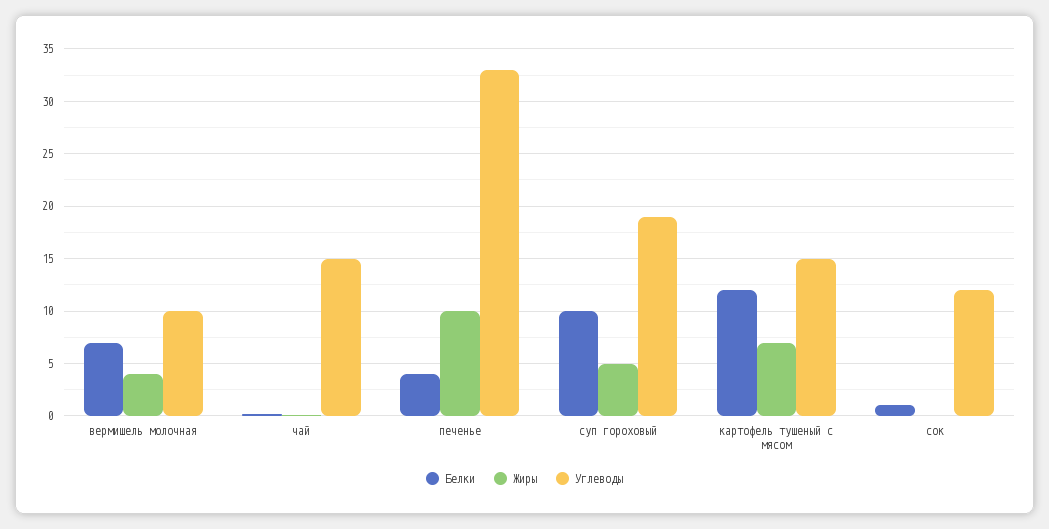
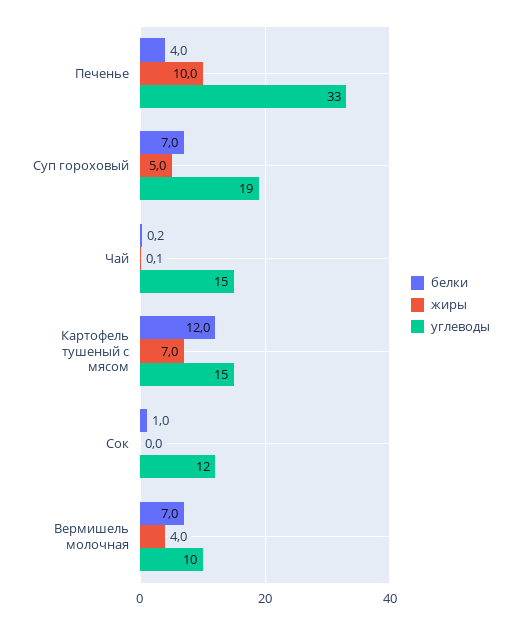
  {
    "Белки": {
      "вермишель молочная": 7,
      "чай": 0.2,
      "печенье": 4,
-     "суп гороховый": 10,
+     "суп гороховый": 7,
      "картофель тушеный с мясом": 12,
      "сок": 1
    },
    "Жиры": {
      "вермишель молочная": 4,
      "чай": 0.1,
      "печенье": 10,
      "суп гороховый": 5,
      "картофель тушеный с мясом": 7,
      "сок": 0
    },
    "Углеводы": {
      "вермишель молочная": 10,
      "чай": 15,
      "печенье": 33,
      "суп гороховый": 19,
      "картофель тушеный с мясом": 15,
      "сок": 12
    }
  }

